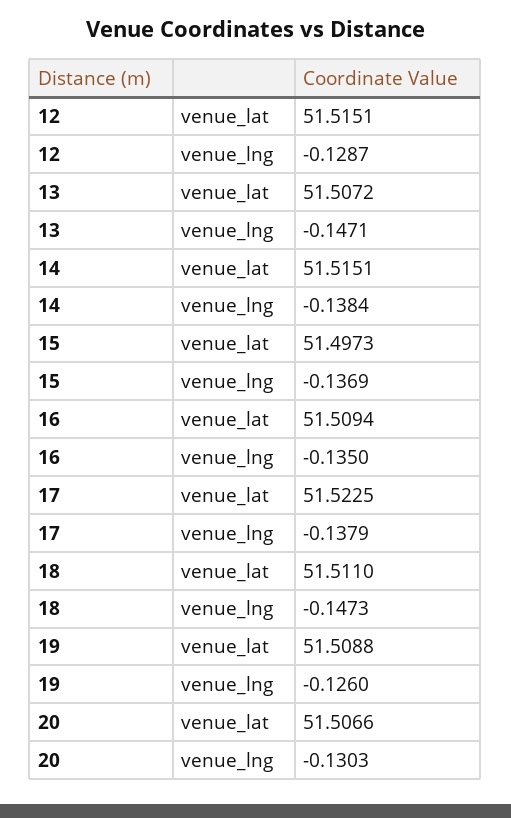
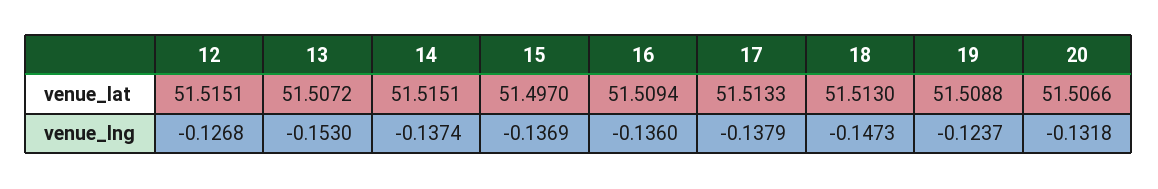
  {
    "12": {
      "venue_lat": 51.5151,
-     "venue_lng": -0.1287
+     "venue_lng": -0.1268
    },
    "13": {
      "venue_lat": 51.5072,
-     "venue_lng": -0.1471
+     "venue_lng": -0.153
    },
    "14": {
      "venue_lat": 51.5151,
-     "venue_lng": -0.1384
+     "venue_lng": -0.1374
    },
    "15": {
-     "venue_lat": 51.4973,
+     "venue_lat": 51.497,
      "venue_lng": -0.1369
    },
    "16": {
      "venue_lat": 51.5094,
-     "venue_lng": -0.135
+     "venue_lng": -0.136
    },
    "17": {
-     "venue_lat": 51.5225,
+     "venue_lat": 51.5133,
      "venue_lng": -0.1379
    },
    "18": {
-     "venue_lat": 51.511,
+     "venue_lat": 51.513,
      "venue_lng": -0.1473
    },
    "19": {
      "venue_lat": 51.5088,
-     "venue_lng": -0.126
+     "venue_lng": -0.1237
    },
    "20": {
      "venue_lat": 51.5066,
-     "venue_lng": -0.1303
+     "venue_lng": -0.1318
    }
  }

